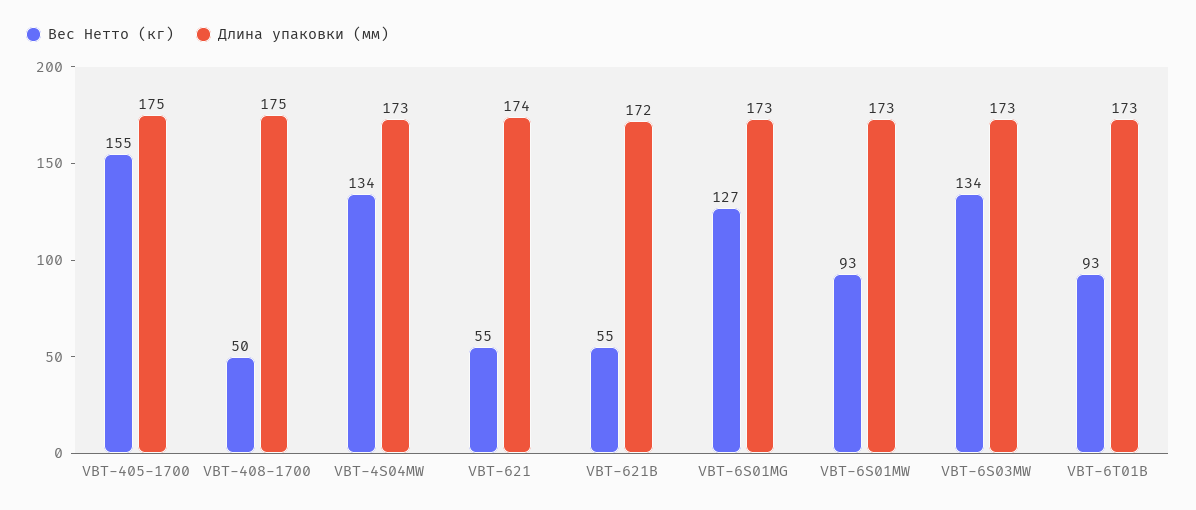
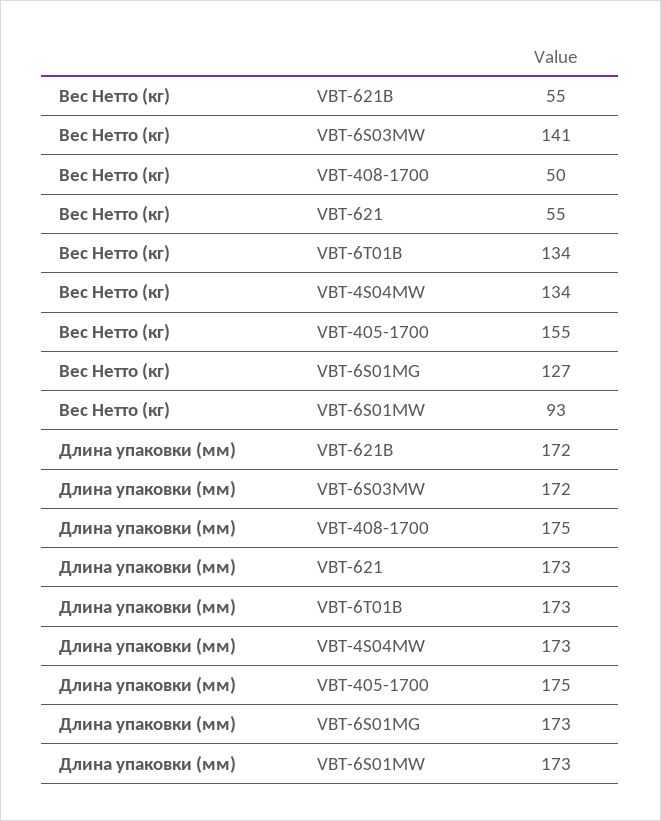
  {
    "Вес Нетто (кг)": {
      "VBT-405-1700": 155,
      "VBT-408-1700": 50,
      "VBT-4S04MW": 134,
      "VBT-621": 55,
      "VBT-621B": 55,
      "VBT-6S01MG": 127,
      "VBT-6S01MW": 93,
-     "VBT-6S03MW": 134,
+     "VBT-6S03MW": 141,
-     "VBT-6T01B": 93
+     "VBT-6T01B": 134
    },
    "Длина упаковки (мм)": {
      "VBT-405-1700": 175,
      "VBT-408-1700": 175,
      "VBT-4S04MW": 173,
-     "VBT-621": 174,
+     "VBT-621": 173,
      "VBT-621B": 172,
      "VBT-6S01MG": 173,
      "VBT-6S01MW": 173,
-     "VBT-6S03MW": 173,
+     "VBT-6S03MW": 172,
      "VBT-6T01B": 173
    }
  }

